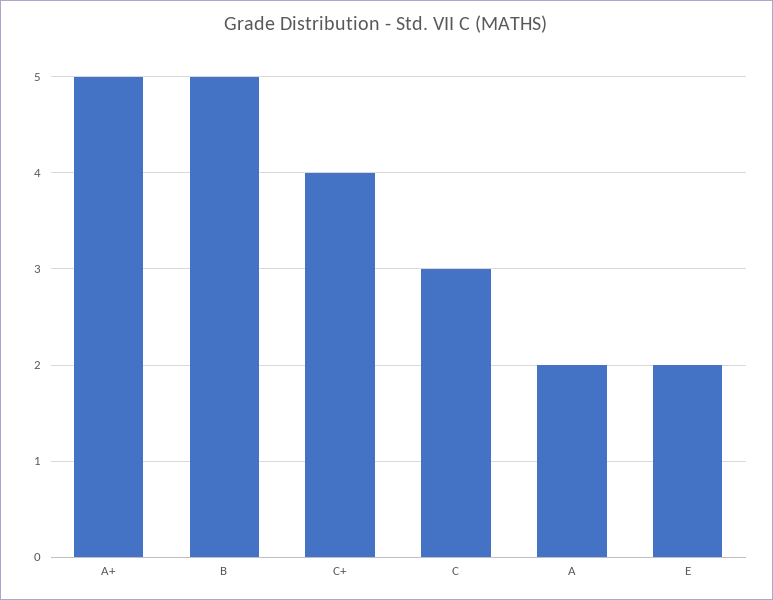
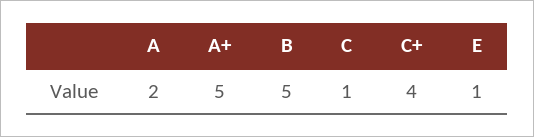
  {
    "A+": 5,
    "B": 5,
    "C+": 4,
-   "C": 3,
+   "C": 1,
    "A": 2,
-   "E": 2
+   "E": 1
  }

